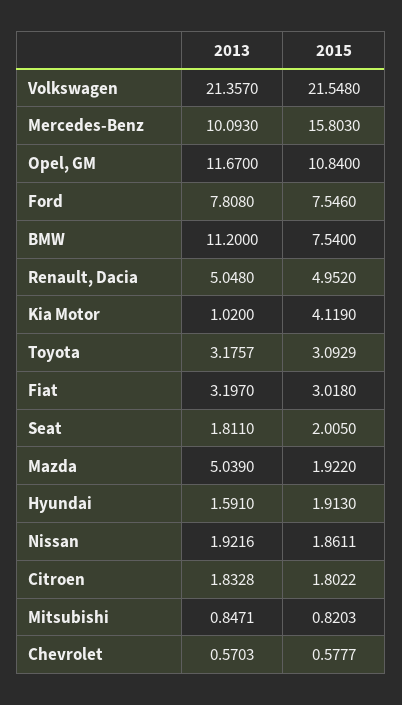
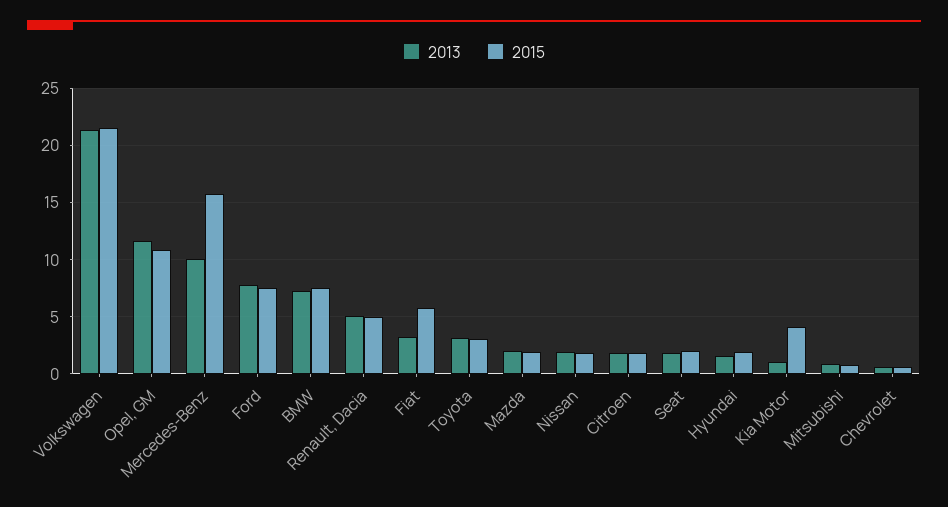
  {
    "2013": {
      "Volkswagen": 21.357,
      "Mercedes-Benz": 10.093,
      "Opel, GM": 11.67,
      "Ford": 7.808,
-     "BMW": 11.2,
+     "BMW": 7,
      "Renault, Dacia": 5.048,
      "Kia Motor": 1.02,
      "Toyota": 3.1757,
      "Fiat": 3.197,
      "Seat": 1.811,
-     "Mazda": 5.039,
+     "Mazda": 2,
      "Hyundai": 1.591,
      "Nissan": 1.9216,
      "Citroen": 1.8328,
      "Mitsubishi": 0.8471,
      "Chevrolet": 0.5703
    },
    "2015": {
      "Volkswagen": 21.548,
      "Mercedes-Benz": 15.803,
      "Opel, GM": 10.84,
      "Ford": 7.546,
      "BMW": 7.54,
      "Renault, Dacia": 4.952,
      "Kia Motor": 4.119,
      "Toyota": 3.0929,
-     "Fiat": 3.018,
+     "Fiat": 6,
      "Seat": 2.005,
      "Mazda": 1.922,
      "Hyundai": 1.913,
      "Nissan": 1.8611,
      "Citroen": 1.8022,
      "Mitsubishi": 0.8203,
      "Chevrolet": 0.5777
    }
  }

